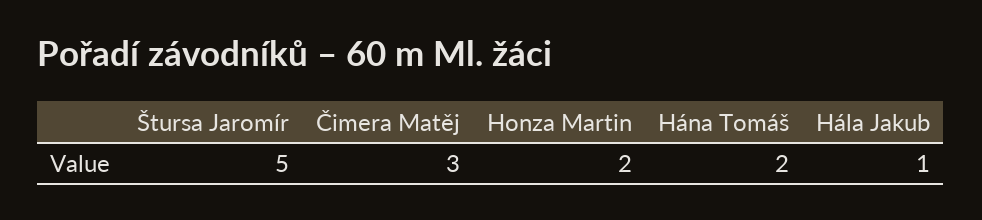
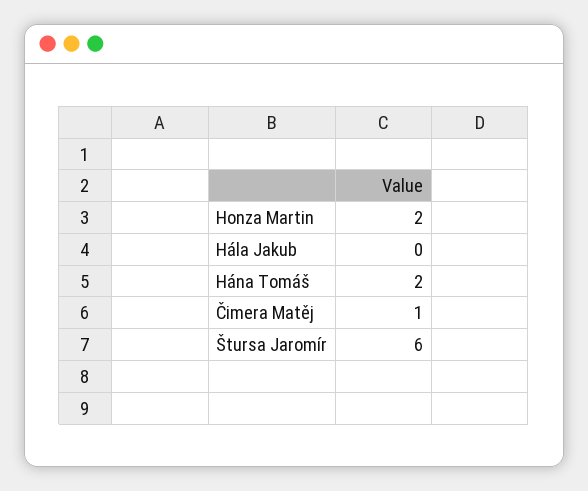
  {
-   "Štursa Jaromír": 5,
+   "Štursa Jaromír": 6,
-   "Čimera Matěj": 3,
+   "Čimera Matěj": 1,
    "Honza Martin": 2,
    "Hána Tomáš": 2,
-   "Hála Jakub": 1
+   "Hála Jakub": 0
  }

